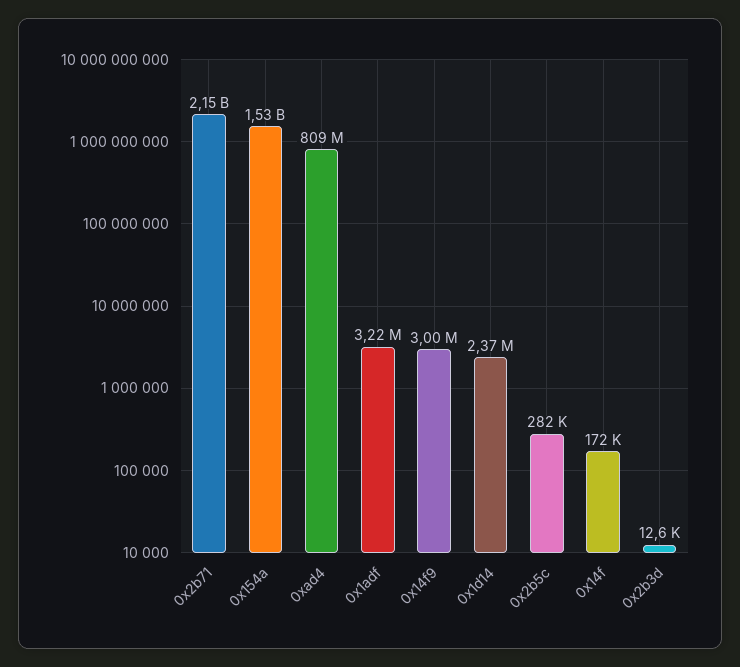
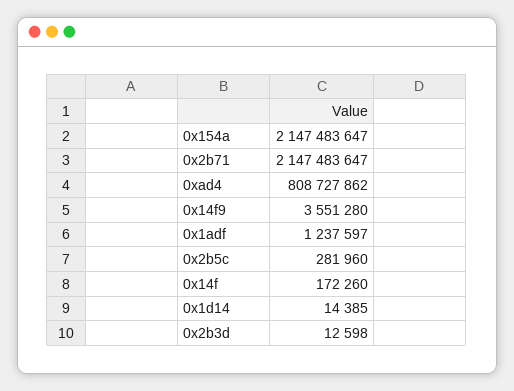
  {
    "0x2b71": 2147483647,
-   "0x154a": 1530000000,
+   "0x154a": 2147483647,
    "0xad4": 808727862,
-   "0x1adf": 3220000,
+   "0x1adf": 1237597,
-   "0x14f9": 3000000,
+   "0x14f9": 3551280,
-   "0x1d14": 2370000,
+   "0x1d14": 14385,
    "0x2b5c": 281960,
    "0x14f": 172260,
    "0x2b3d": 12598
  }

